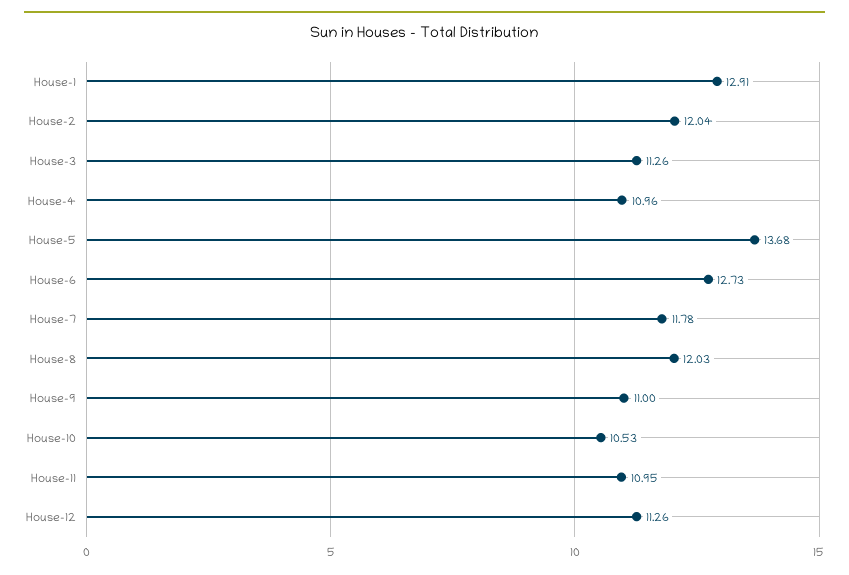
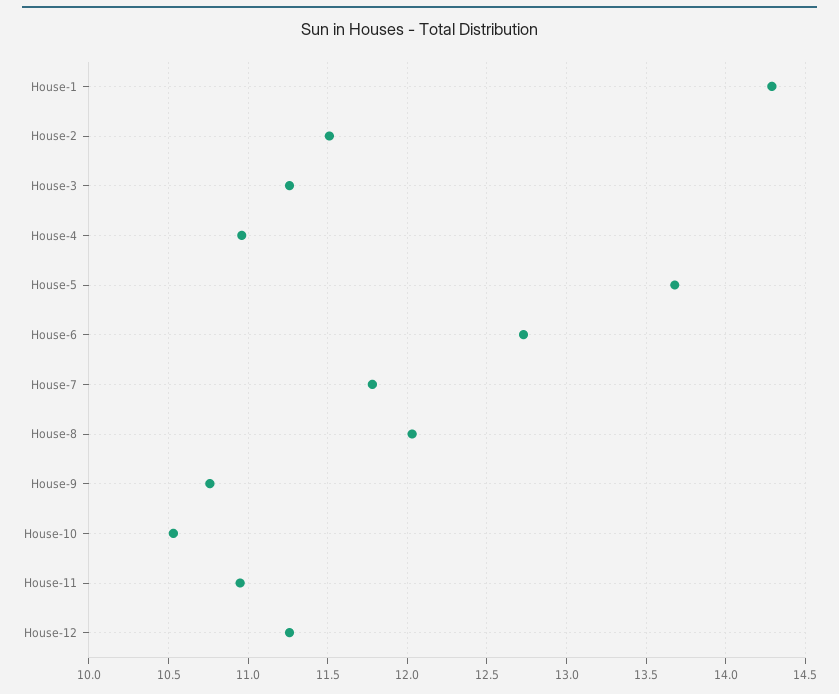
  {
-   "House-1": 12.91,
+   "House-1": 14.3,
-   "House-2": 12.04,
+   "House-2": 11.5,
    "House-3": 11.26,
    "House-4": 10.96,
    "House-5": 13.68,
    "House-6": 12.73,
    "House-7": 11.78,
    "House-8": 12.03,
-   "House-9": 11,
+   "House-9": 10.75,
    "House-10": 10.53,
    "House-11": 10.95,
    "House-12": 11.26
  }

